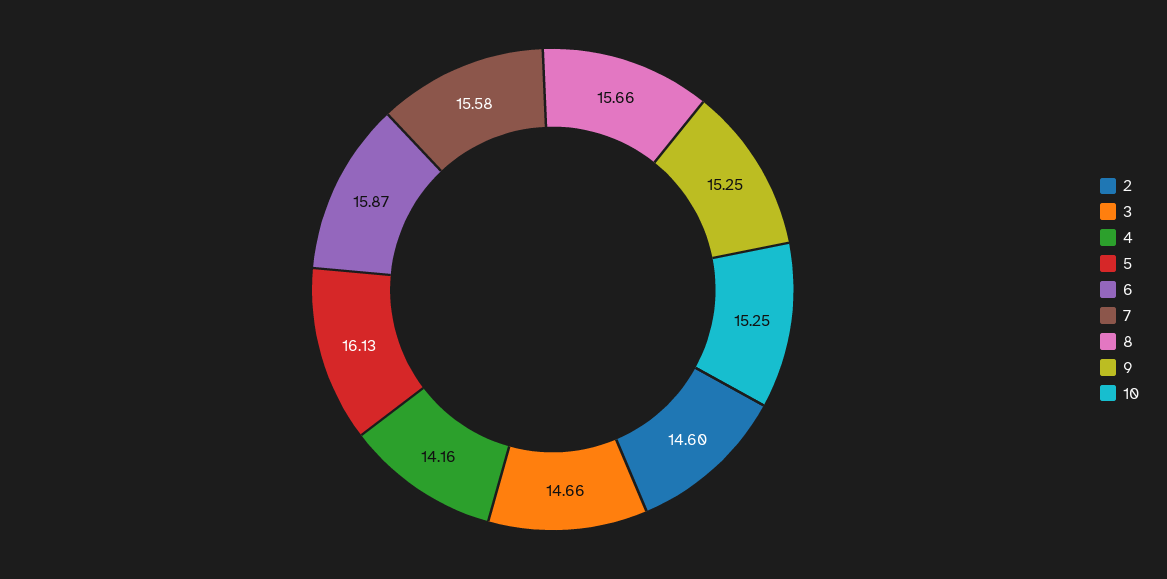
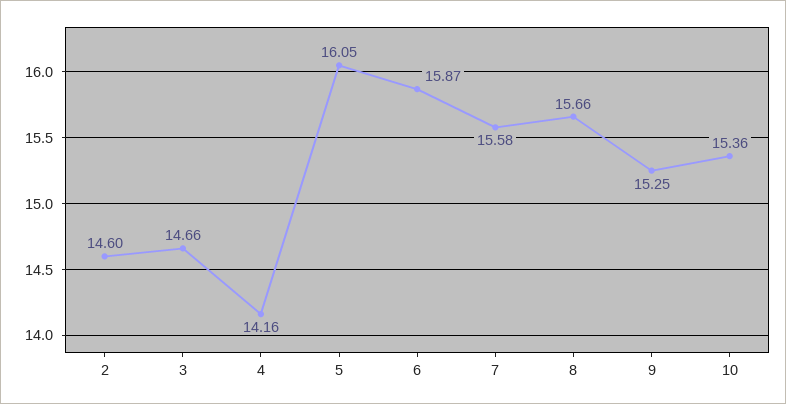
  {
    "2": 14.6,
    "3": 14.66,
    "4": 14.16,
-   "5": 16.13,
+   "5": 16.05,
    "6": 15.87,
    "7": 15.58,
    "8": 15.66,
    "9": 15.25,
-   "10": 15.25
+   "10": 15.36
  }

